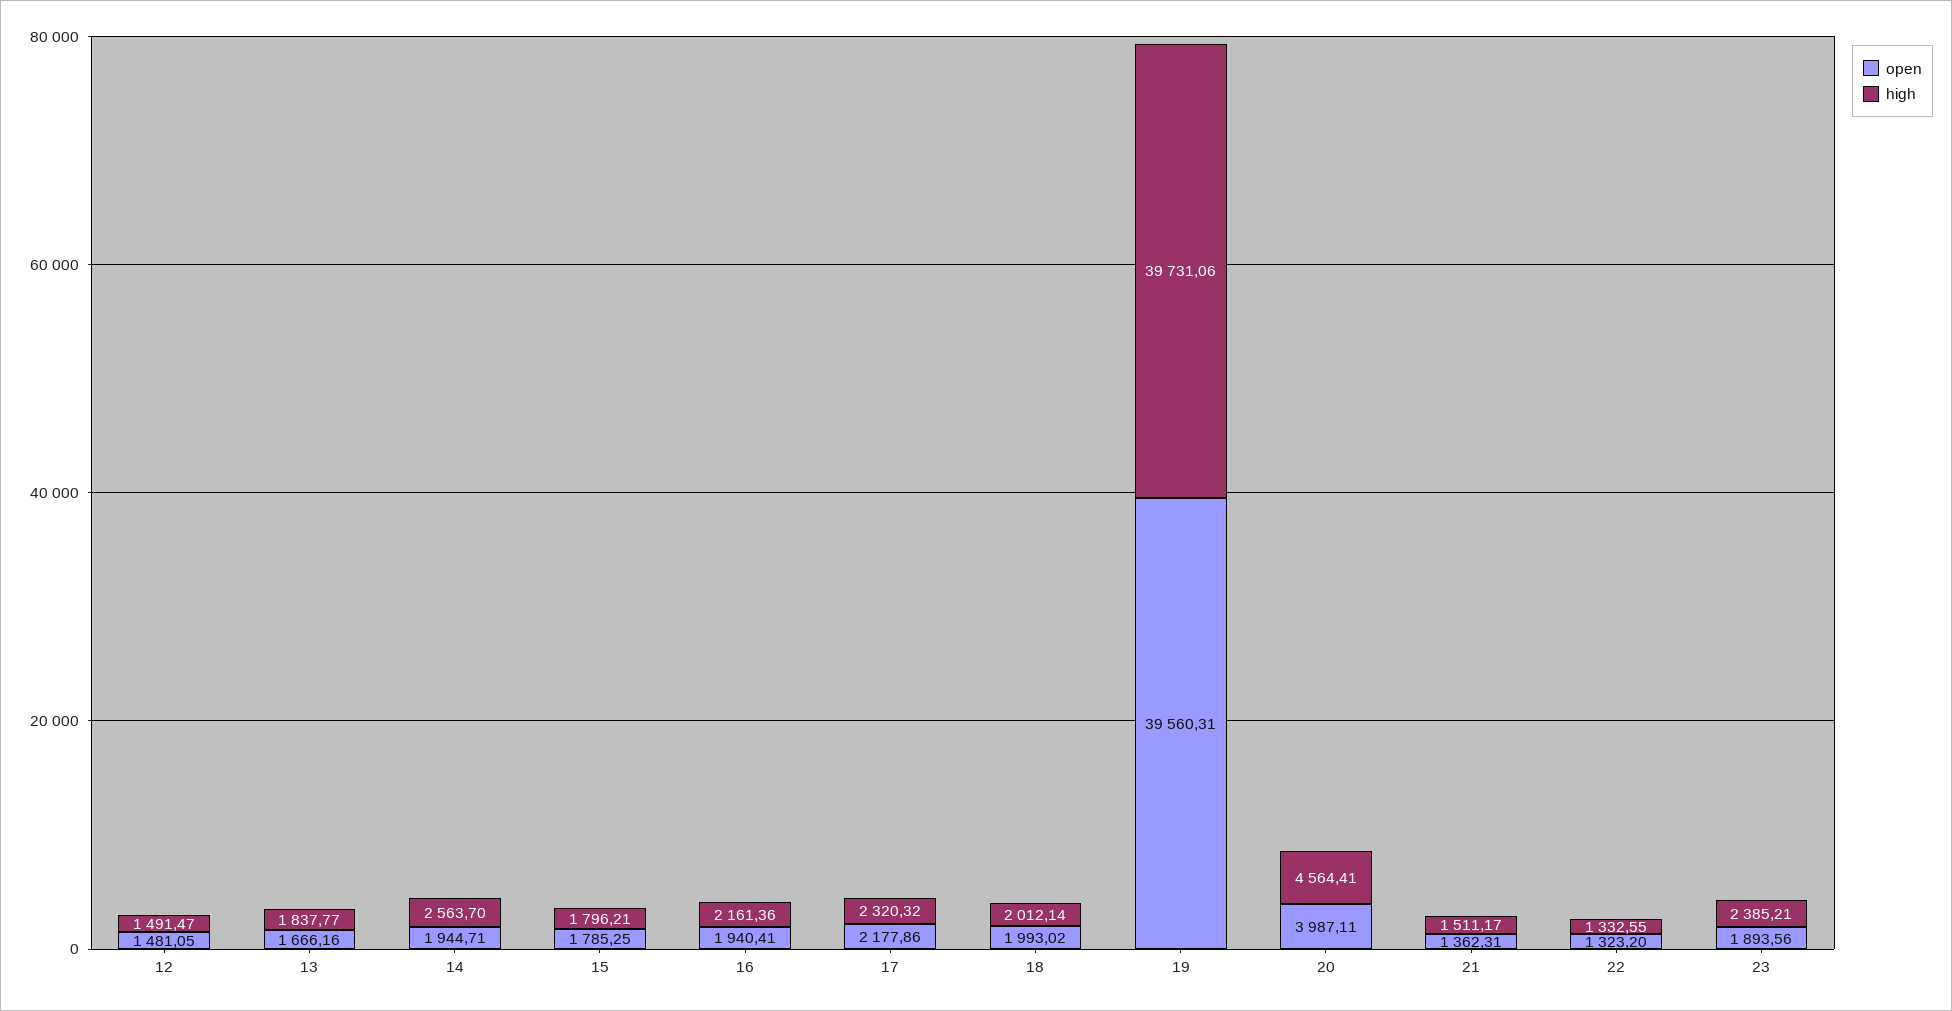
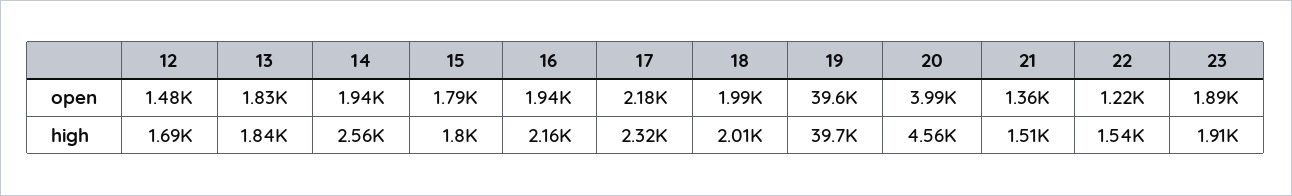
  {
    "open": {
      "12": 1481.05,
-     "13": 1666.16,
+     "13": 1830,
      "14": 1944.71,
      "15": 1785.25,
      "16": 1940.41,
      "17": 2177.86,
      "18": 1993.02,
      "19": 39560.31,
      "20": 3987.11,
      "21": 1362.31,
-     "22": 1323.2,
+     "22": 1220,
      "23": 1893.56
    },
    "high": {
-     "12": 1491.47,
+     "12": 1690,
      "13": 1837.77,
      "14": 2563.7,
      "15": 1796.21,
      "16": 2161.36,
      "17": 2320.32,
      "18": 2012.14,
      "19": 39731.06,
      "20": 4564.41,
      "21": 1511.17,
-     "22": 1332.55,
+     "22": 1540,
-     "23": 2385.21
+     "23": 1910
    }
  }

